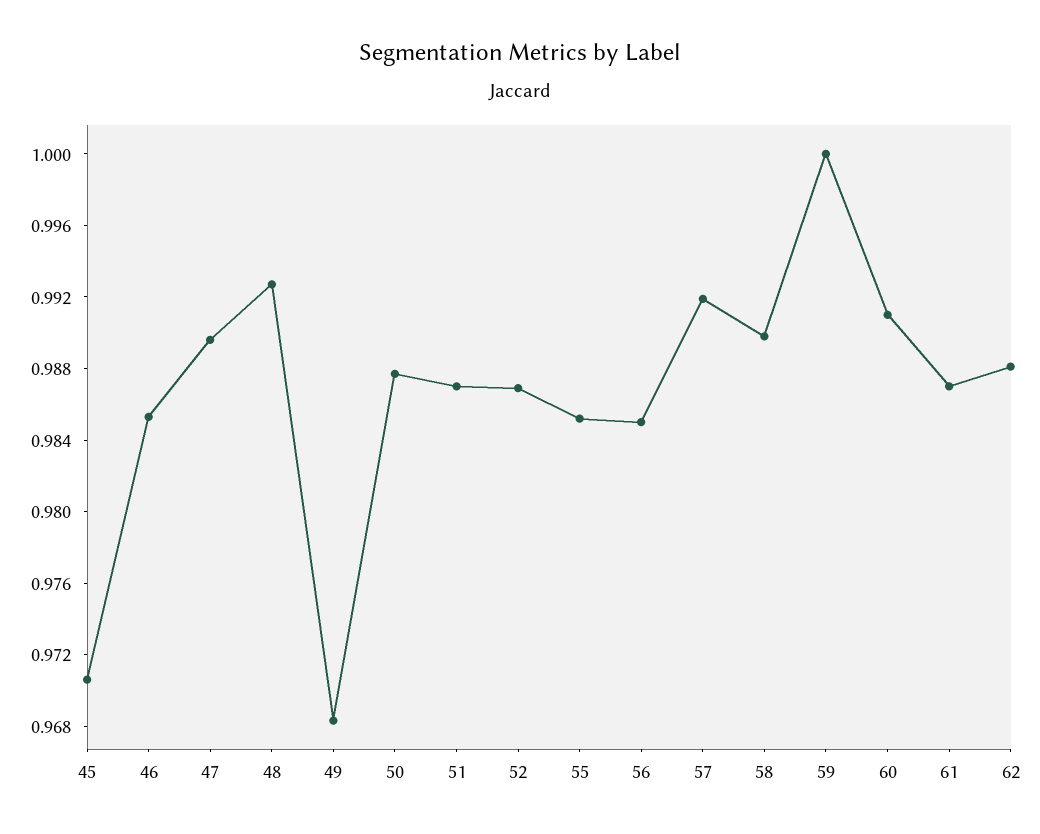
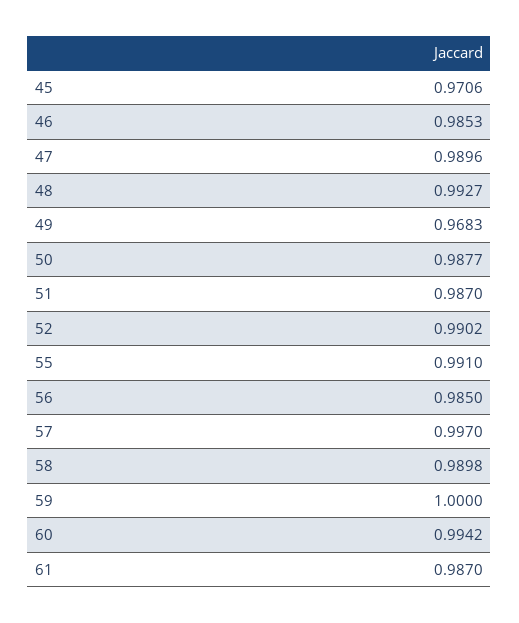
  {
    "45": 0.9706,
    "46": 0.9853,
    "47": 0.9896,
    "48": 0.9927,
    "49": 0.9683,
    "50": 0.9877,
    "51": 0.987,
-   "52": 0.987,
+   "52": 0.9902,
-   "55": 0.985,
+   "55": 0.991,
    "56": 0.985,
-   "57": 0.992,
+   "57": 0.997,
    "58": 0.9898,
    "59": 1,
-   "60": 0.991,
+   "60": 0.9942,
-   "61": 0.987,
+   "61": 0.987
-   "62": 0.988
  }

